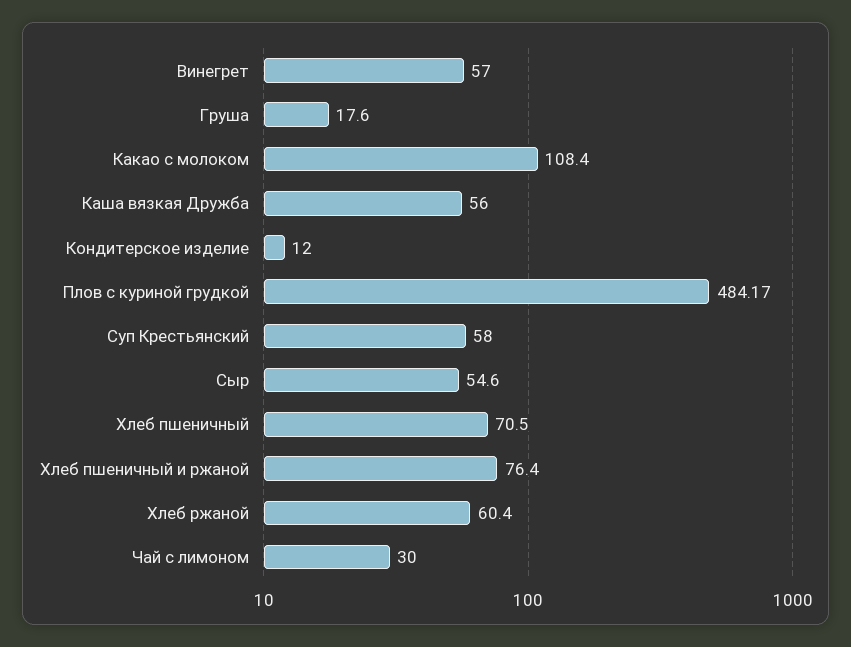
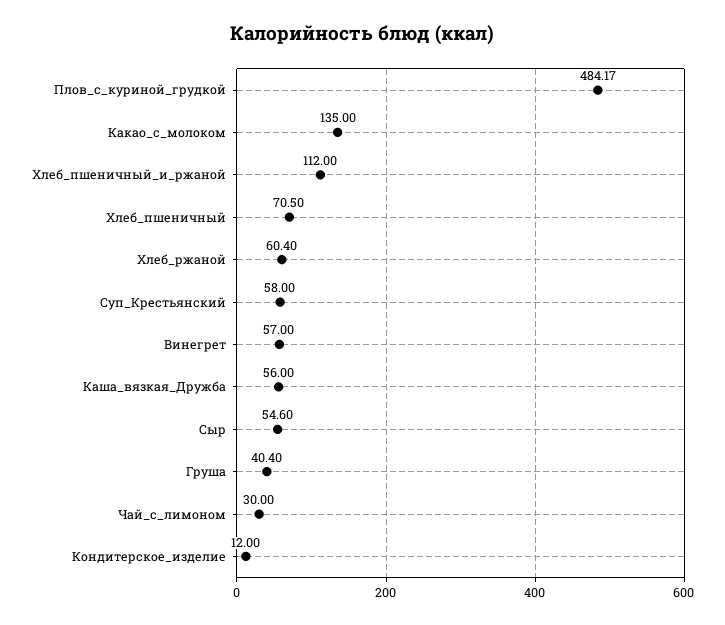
  {
    "Винегрет": 57,
-   "Груша": 17.6,
+   "Груша": 40.4,
-   "Какао с молоком": 108.4,
+   "Какао с молоком": 135,
    "Каша вязкая Дружба": 56,
    "Кондитерское изделие": 12,
    "Плов с куриной грудкой": 484.17,
    "Суп Крестьянский": 58,
    "Сыр": 54.6,
    "Хлеб пшеничный": 70.5,
-   "Хлеб пшеничный и ржаной": 76.4,
+   "Хлеб пшеничный и ржаной": 112,
    "Хлеб ржаной": 60.4,
    "Чай с лимоном": 30
  }

